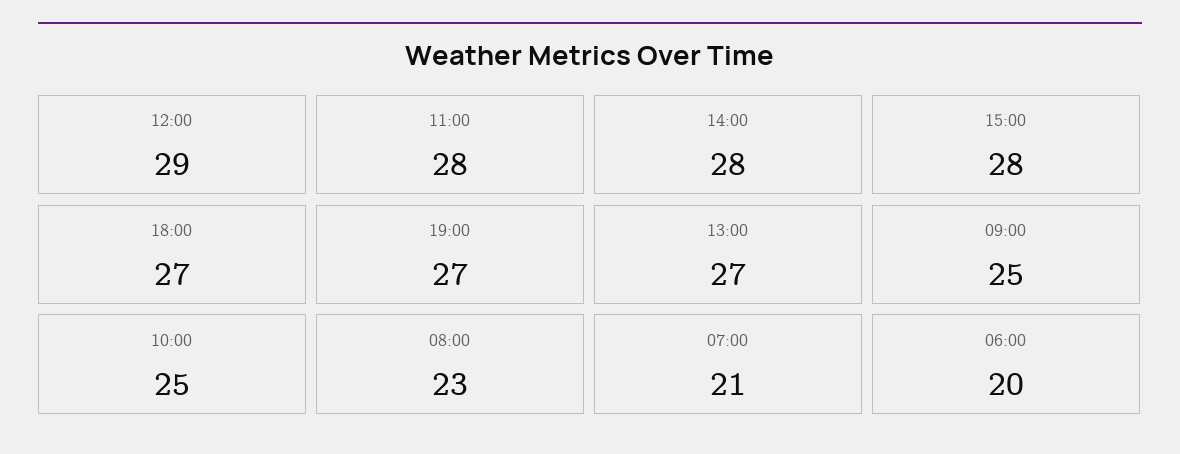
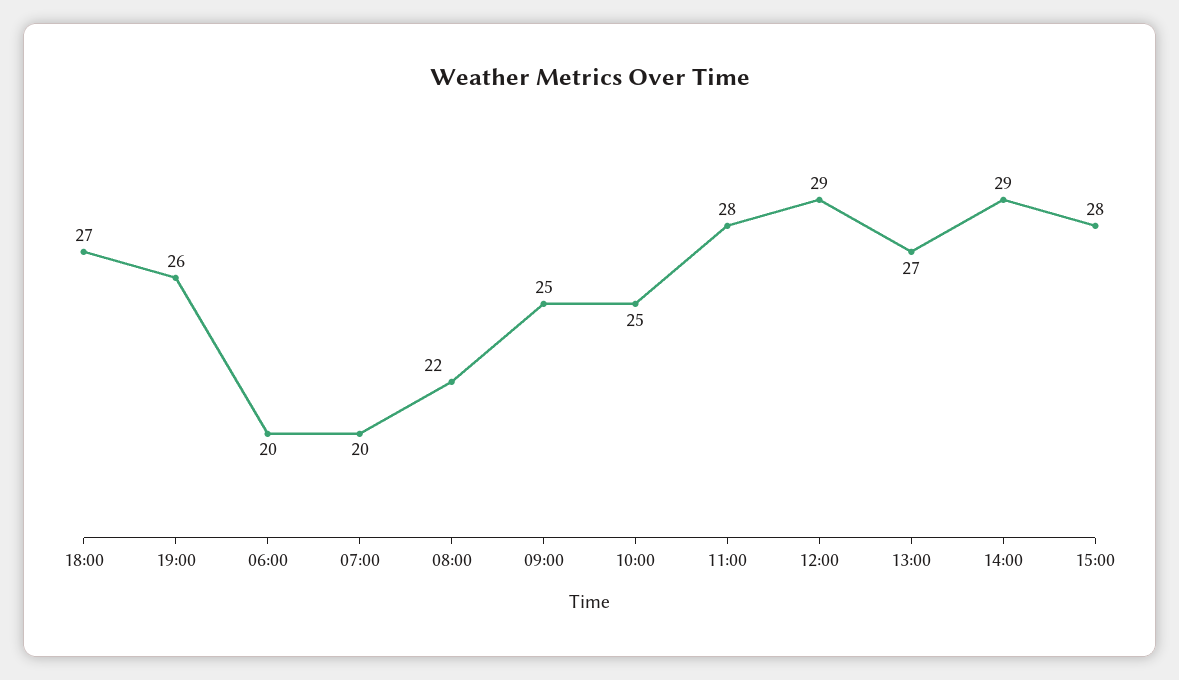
  {
    "12:00": 29,
    "11:00": 28,
-   "14:00": 28,
+   "14:00": 29,
    "15:00": 28,
    "18:00": 27,
-   "19:00": 27,
+   "19:00": 26,
    "13:00": 27,
    "09:00": 25,
    "10:00": 25,
-   "08:00": 23,
+   "08:00": 22,
-   "07:00": 21,
+   "07:00": 20,
    "06:00": 20
  }

